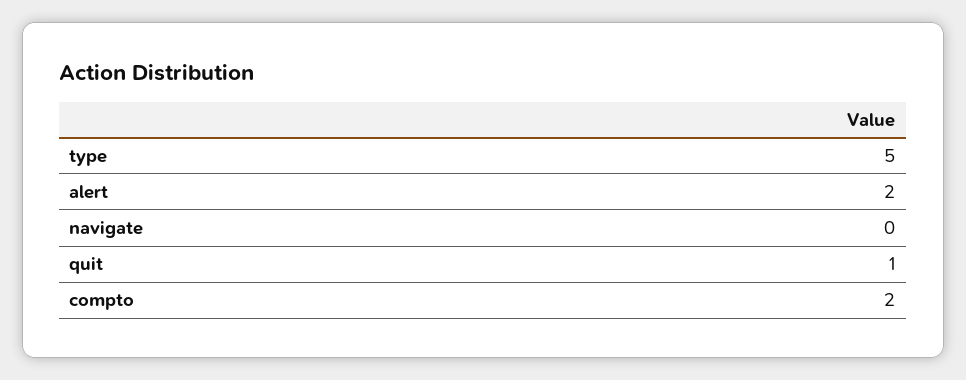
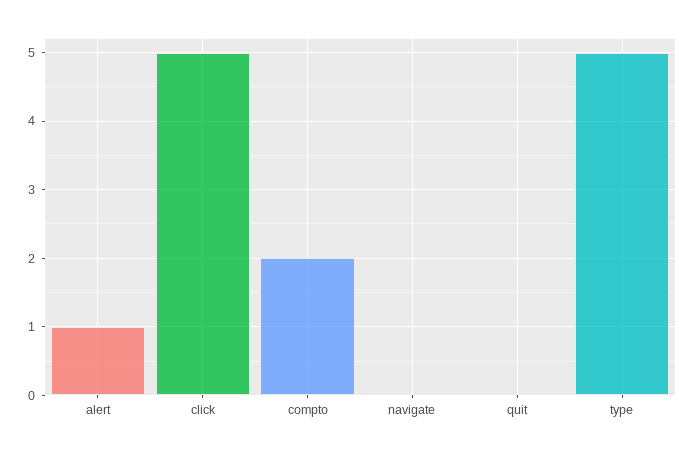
  {
    "type": 5,
-   "alert": 2,
+   "alert": 1,
    "navigate": 0,
-   "quit": 1,
+   "quit": 0,
-   "compto": 2
+   "compto": 2,
+   "click": 5
  }

